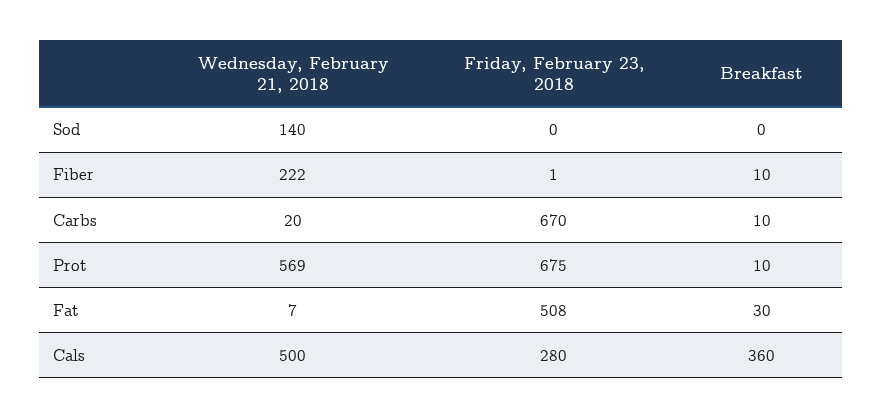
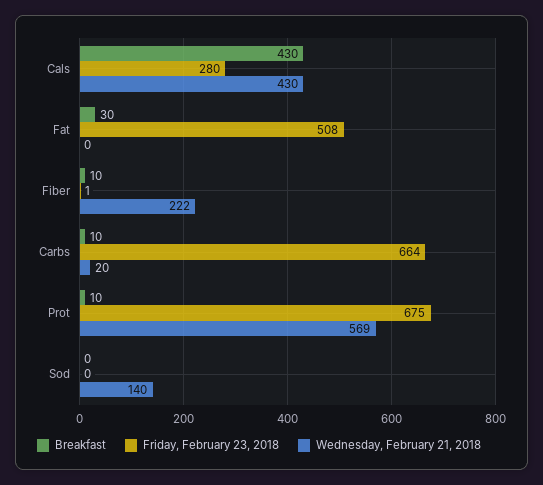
  {
    "Wednesday, February 21, 2018": {
      "Sod": 140,
      "Fiber": 222,
      "Carbs": 20,
      "Prot": 569,
-     "Fat": 7,
+     "Fat": 0,
-     "Cals": 500
+     "Cals": 430
    },
    "Friday, February 23, 2018": {
      "Sod": 0,
      "Fiber": 1,
-     "Carbs": 670,
+     "Carbs": 664,
      "Prot": 675,
      "Fat": 508,
      "Cals": 280
    },
    "Breakfast": {
      "Sod": 0,
      "Fiber": 10,
      "Carbs": 10,
      "Prot": 10,
      "Fat": 30,
-     "Cals": 360
+     "Cals": 430
    }
  }

